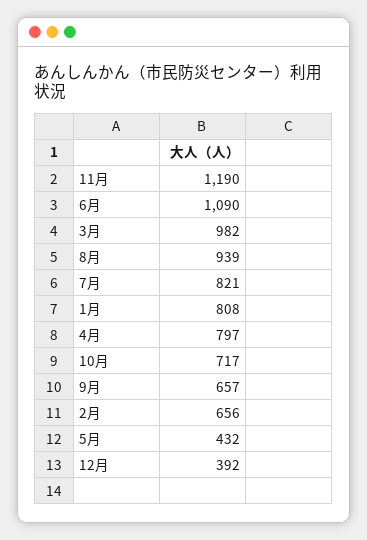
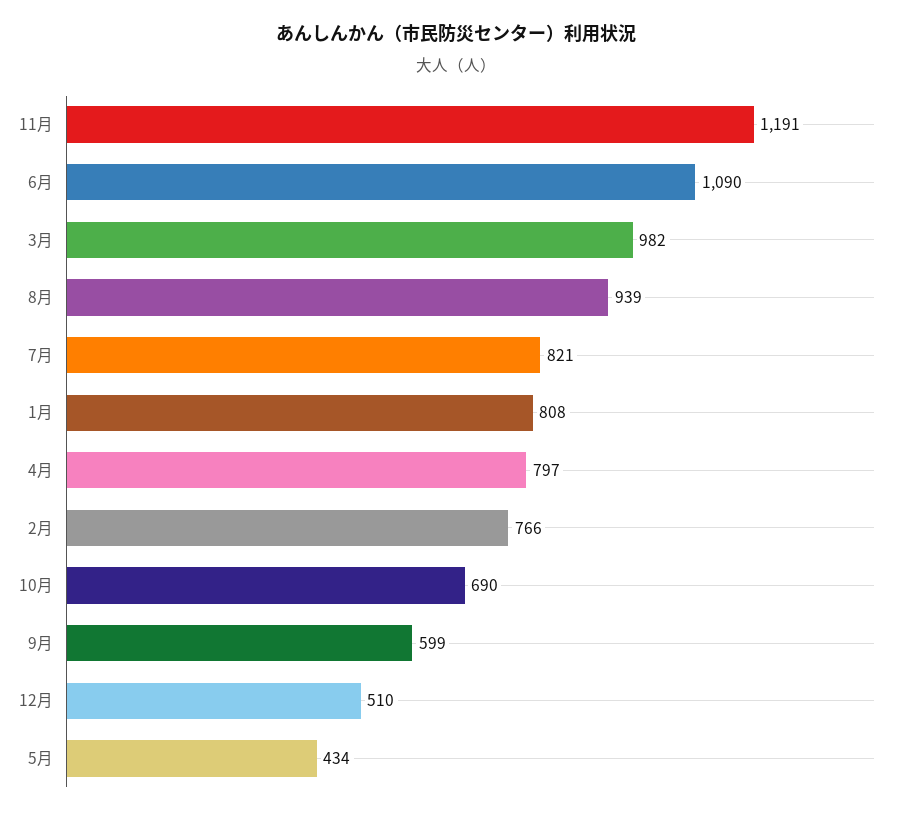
  {
-   "11月": 1190,
+   "11月": 1191,
    "6月": 1090,
    "3月": 982,
    "8月": 939,
    "7月": 821,
    "1月": 808,
    "4月": 797,
-   "10月": 717,
+   "10月": 690,
-   "9月": 657,
+   "9月": 599,
-   "2月": 656,
+   "2月": 766,
-   "5月": 432,
+   "5月": 434,
-   "12月": 392
+   "12月": 510
  }

